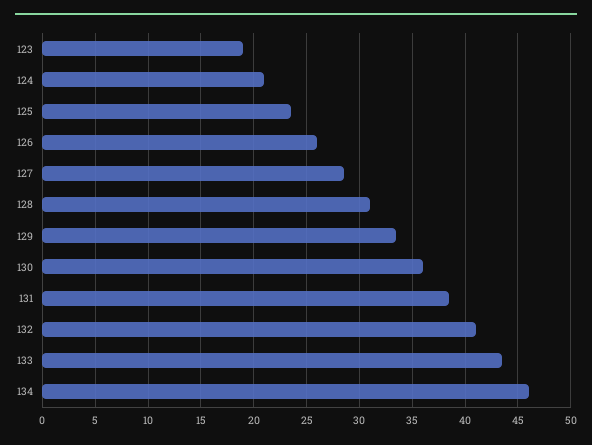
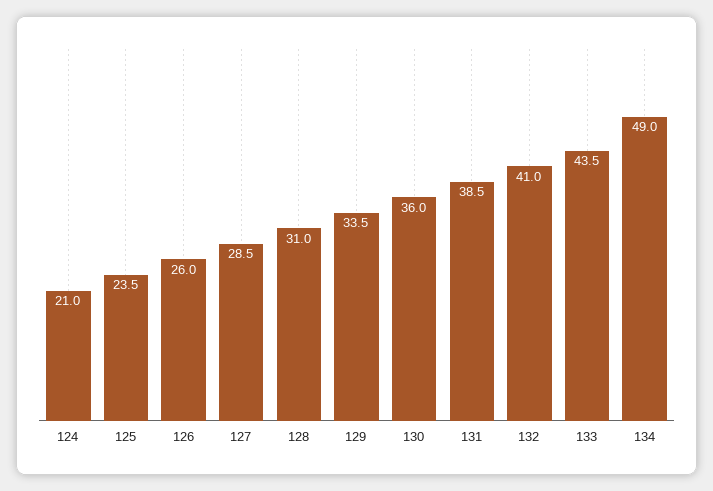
  {
-   "123": 19,
    "124": 21,
    "125": 23.5,
    "126": 26,
    "127": 28.5,
    "128": 31,
    "129": 33.5,
    "130": 36,
    "131": 38.5,
    "132": 41,
    "133": 43.5,
-   "134": 46
+   "134": 49
  }

